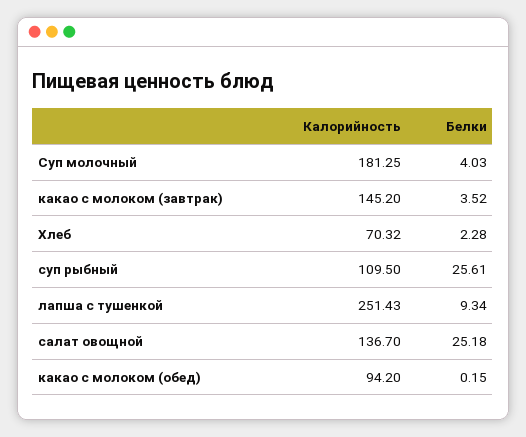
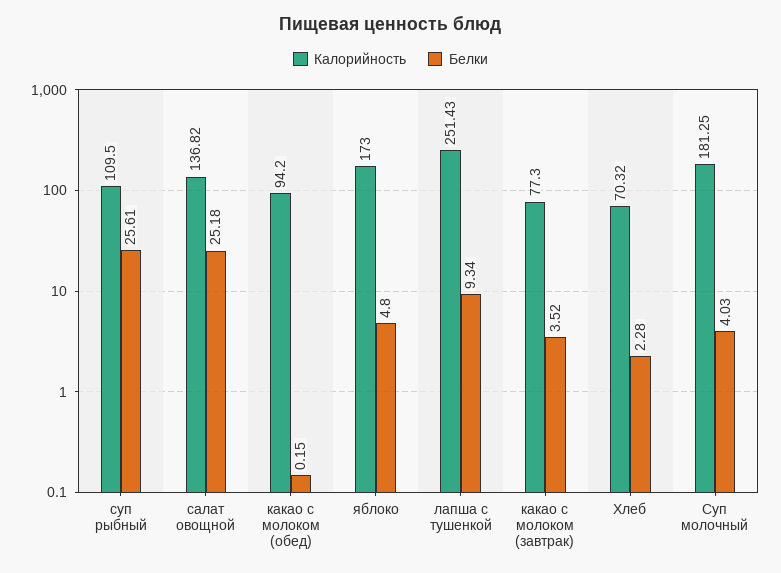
  {
    "Калорийность": {
      "Суп молочный": 181.25,
-     "какао с молоком (завтрак)": 145.2,
+     "какао с молоком (завтрак)": 77.3,
      "Хлеб": 70.32,
      "суп рыбный": 109.5,
      "лапша с тушенкой": 251.43,
-     "салат овощной": 136.7,
+     "салат овощной": 136.82,
-     "какао с молоком (обед)": 94.2
+     "какао с молоком (обед)": 94.2,
+     "яблоко": 173
    },
    "Белки": {
      "Суп молочный": 4.03,
      "какао с молоком (завтрак)": 3.52,
      "Хлеб": 2.28,
      "суп рыбный": 25.61,
      "лапша с тушенкой": 9.34,
      "салат овощной": 25.18,
-     "какао с молоком (обед)": 0.15
+     "какао с молоком (обед)": 0.15,
+     "яблоко": 4.8
    }
  }

